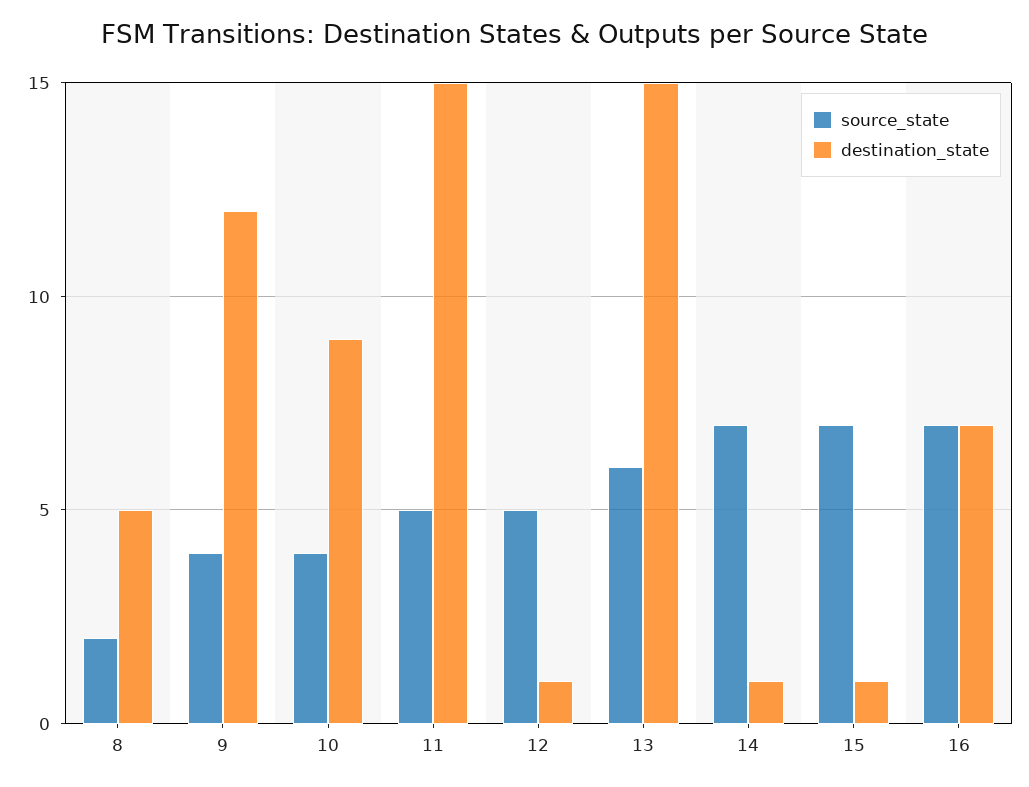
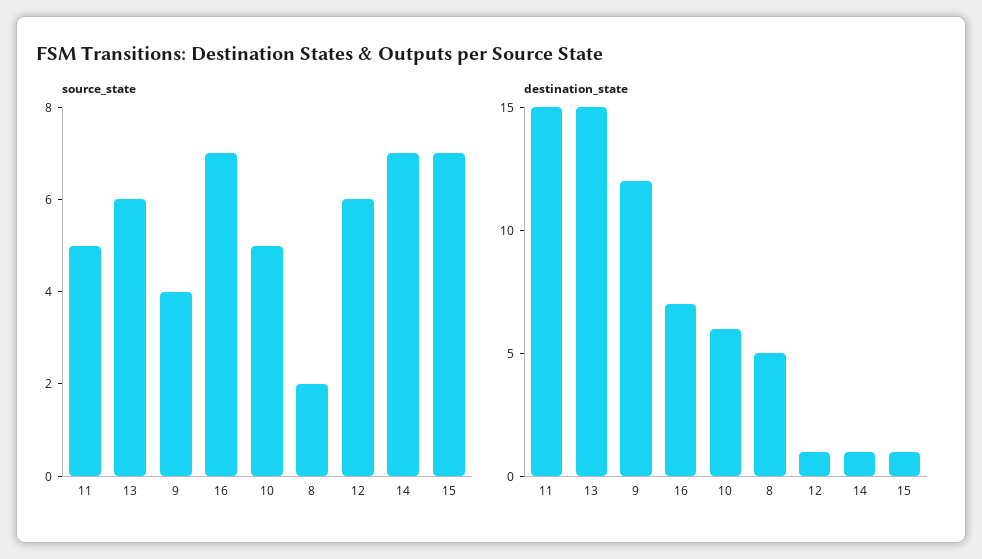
  {
    "source_state": {
      "8": 2,
      "9": 4,
-     "10": 4,
+     "10": 5,
      "11": 5,
-     "12": 5,
+     "12": 6,
      "13": 6,
      "14": 7,
      "15": 7,
      "16": 7
    },
    "destination_state": {
      "8": 5,
      "9": 12,
-     "10": 9,
+     "10": 6,
      "11": 15,
      "12": 1,
      "13": 15,
      "14": 1,
      "15": 1,
      "16": 7
    }
  }

